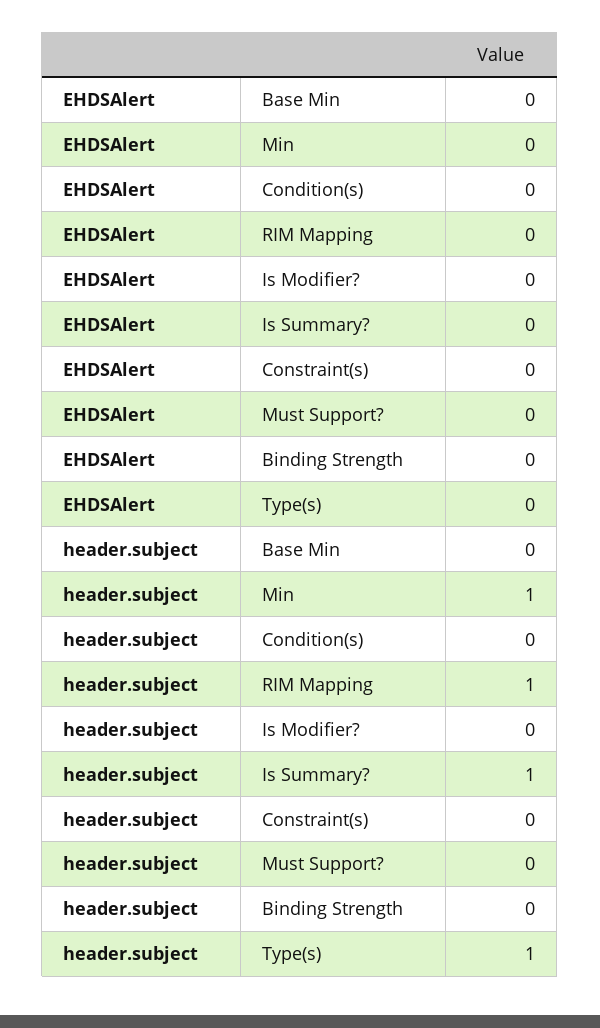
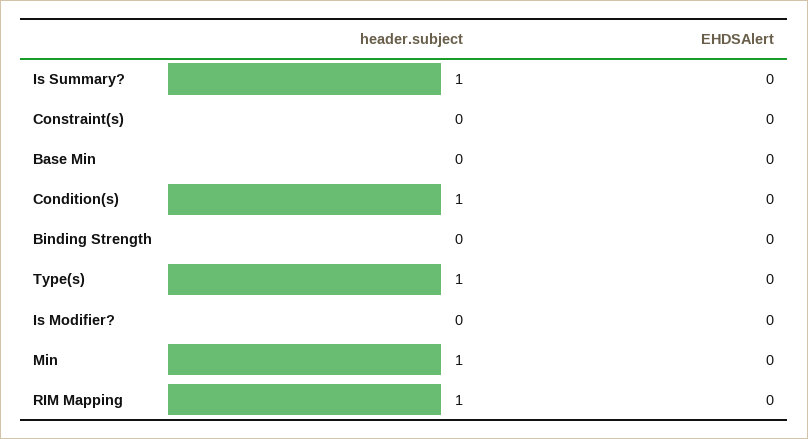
  {
    "EHDSAlert": {
      "Base Min": 0,
      "Min": 0,
      "Condition(s)": 0,
      "RIM Mapping": 0,
      "Is Modifier?": 0,
      "Is Summary?": 0,
      "Constraint(s)": 0,
-     "Must Support?": 0,
      "Binding Strength": 0,
      "Type(s)": 0
    },
    "header.subject": {
      "Base Min": 0,
      "Min": 1,
-     "Condition(s)": 0,
+     "Condition(s)": 1,
      "RIM Mapping": 1,
      "Is Modifier?": 0,
      "Is Summary?": 1,
      "Constraint(s)": 0,
-     "Must Support?": 0,
      "Binding Strength": 0,
      "Type(s)": 1
    }
  }

